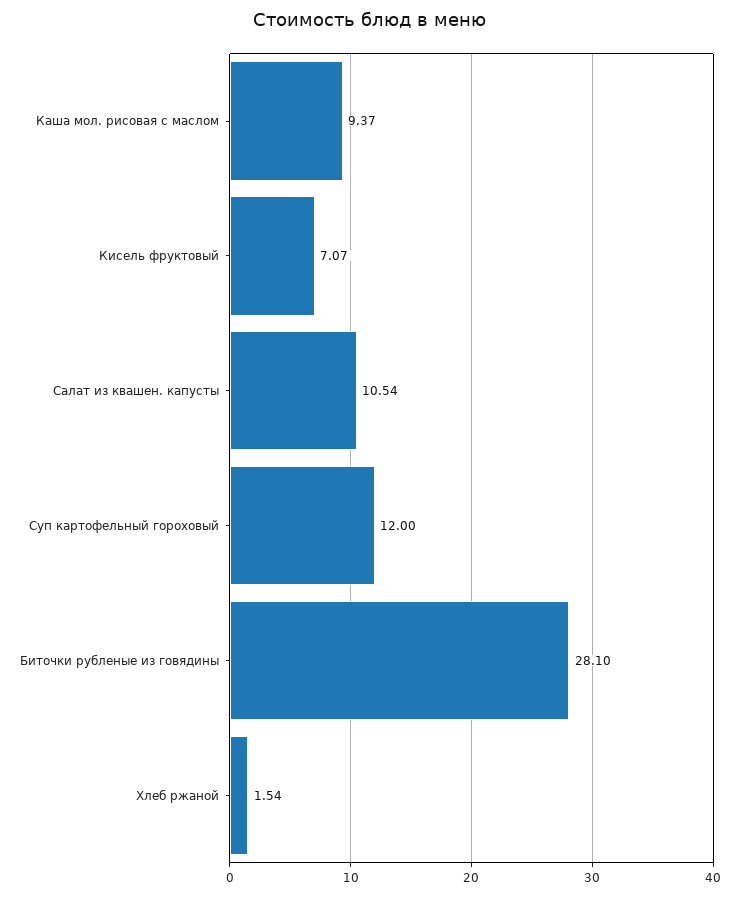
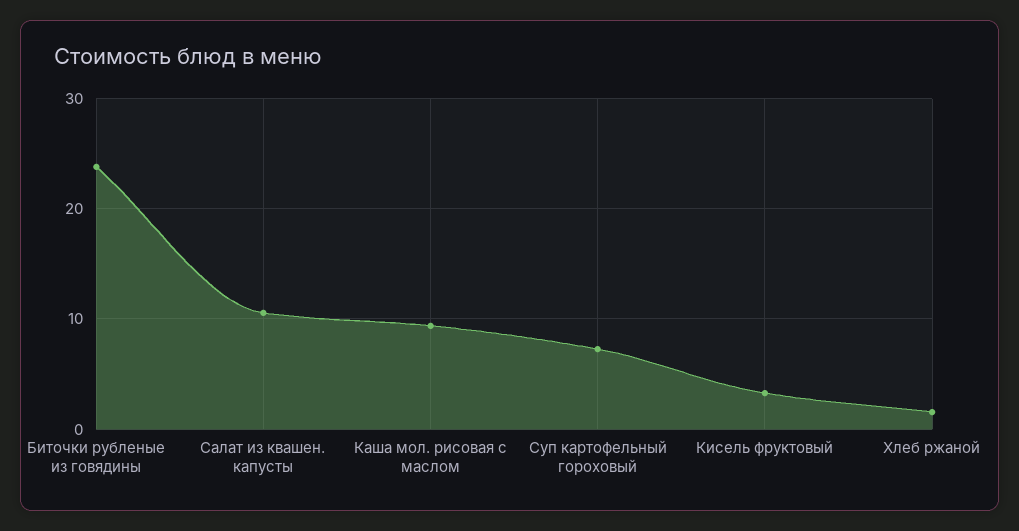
  {
    "Каша мол. рисовая с маслом": 9.37,
-   "Кисель фруктовый": 7.07,
+   "Кисель фруктовый": 3,
    "Салат из квашен. капусты": 10.54,
-   "Суп картофельный гороховый": 12,
+   "Суп картофельный гороховый": 7,
-   "Биточки рубленые из говядины": 28.1,
+   "Биточки рубленые из говядины": 24,
    "Хлеб ржаной": 1.54
  }

